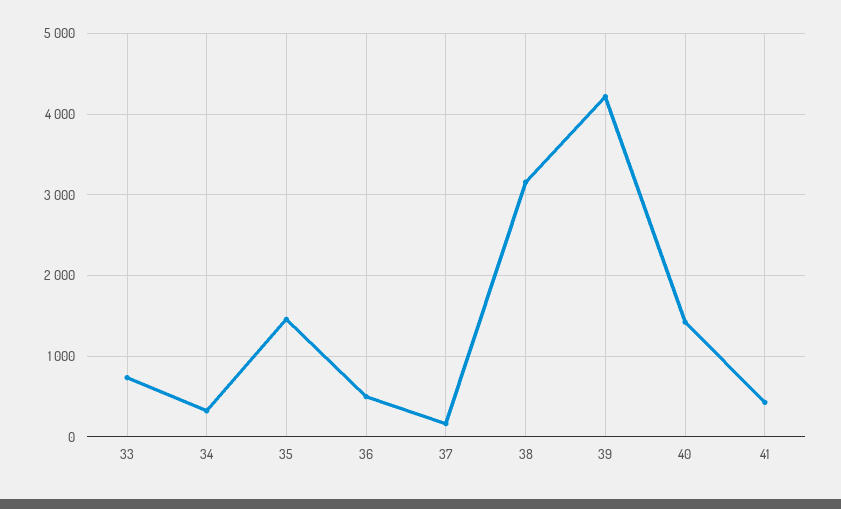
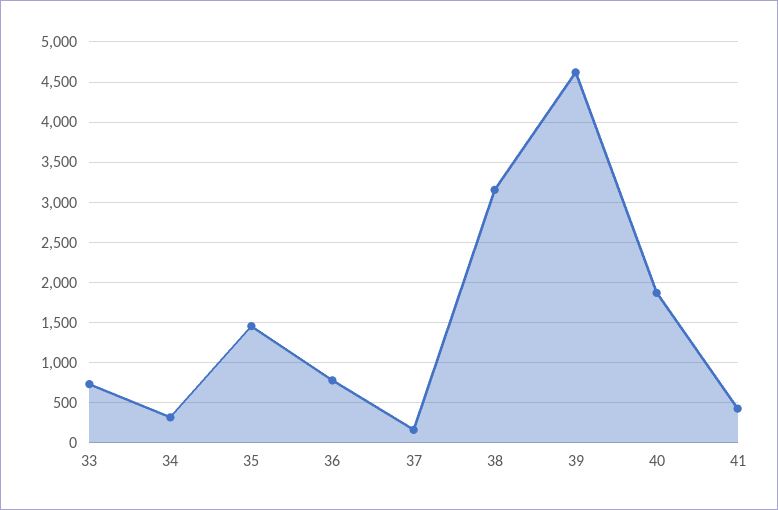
  {
    "33": 700,
    "34": 300,
    "35": 1500,
-   "36": 500,
+   "36": 800,
    "37": 200,
    "38": 3200,
-   "39": 4200,
+   "39": 4600,
-   "40": 1400,
+   "40": 1900,
    "41": 400
  }

